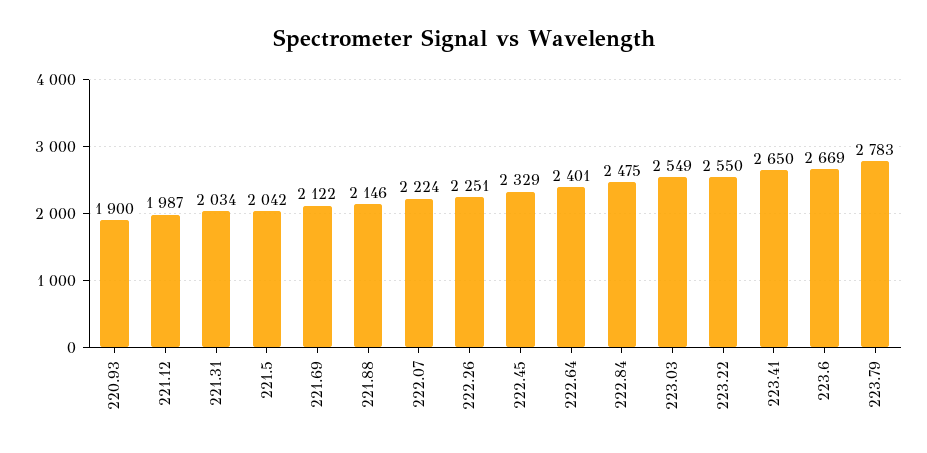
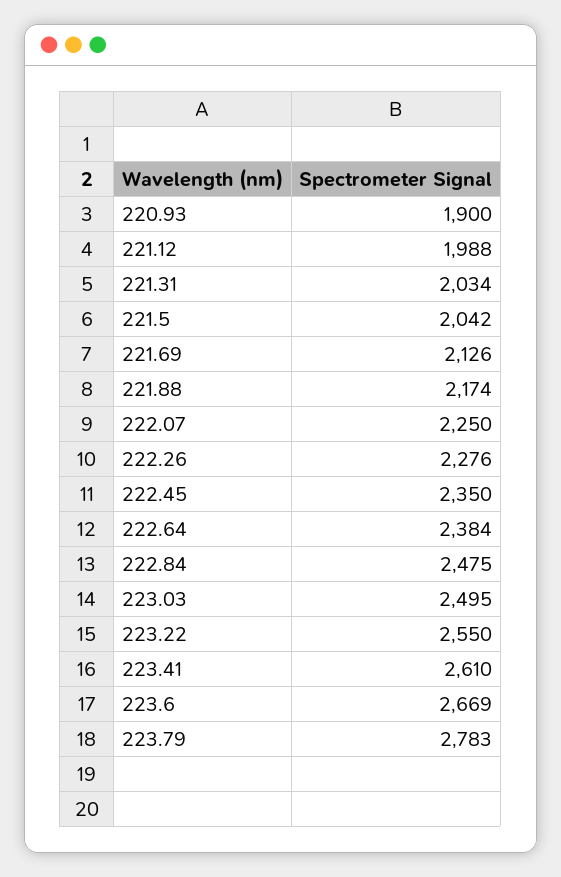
  {
    "220.93": 1900,
-   "221.12": 1987,
+   "221.12": 1988,
    "221.31": 2034,
    "221.5": 2042,
-   "221.69": 2122,
+   "221.69": 2126,
-   "221.88": 2146,
+   "221.88": 2174,
-   "222.07": 2224,
+   "222.07": 2250,
-   "222.26": 2251,
+   "222.26": 2276,
-   "222.45": 2329,
+   "222.45": 2350,
-   "222.64": 2401,
+   "222.64": 2384,
    "222.84": 2475,
-   "223.03": 2549,
+   "223.03": 2495,
    "223.22": 2550,
-   "223.41": 2650,
+   "223.41": 2610,
    "223.6": 2669,
    "223.79": 2783
  }

